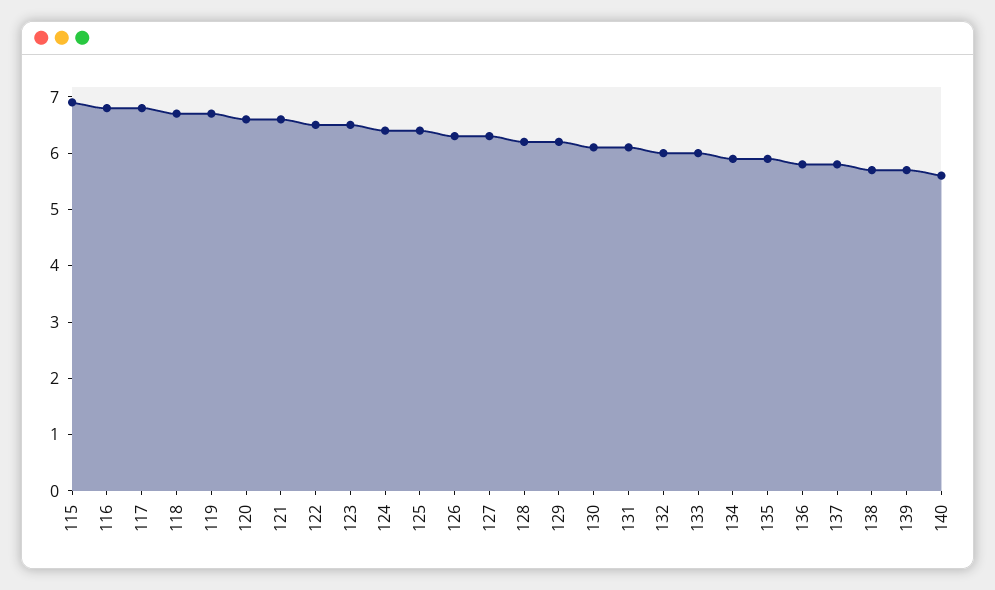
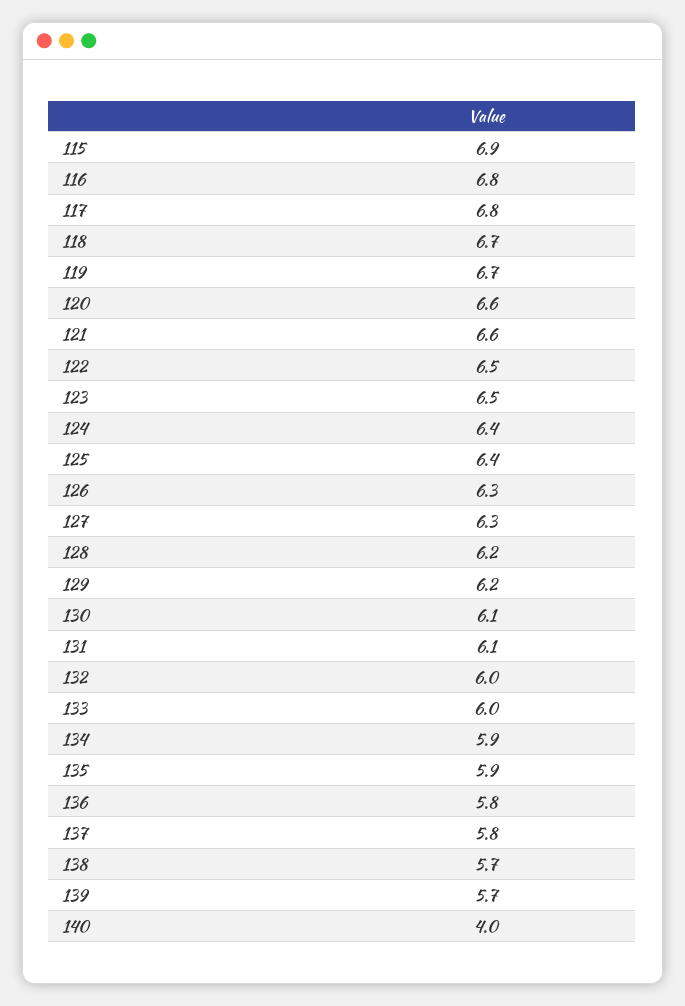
  {
    "115": 6.9,
    "116": 6.8,
    "117": 6.8,
    "118": 6.7,
    "119": 6.7,
    "120": 6.6,
    "121": 6.6,
    "122": 6.5,
    "123": 6.5,
    "124": 6.4,
    "125": 6.4,
    "126": 6.3,
    "127": 6.3,
    "128": 6.2,
    "129": 6.2,
    "130": 6.1,
    "131": 6.1,
    "132": 6,
    "133": 6,
    "134": 5.9,
    "135": 5.9,
    "136": 5.8,
    "137": 5.8,
    "138": 5.7,
    "139": 5.7,
-   "140": 5.5
+   "140": 4
  }

